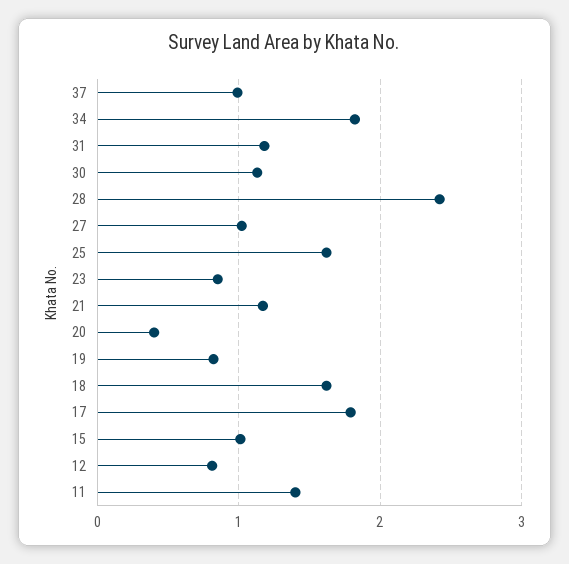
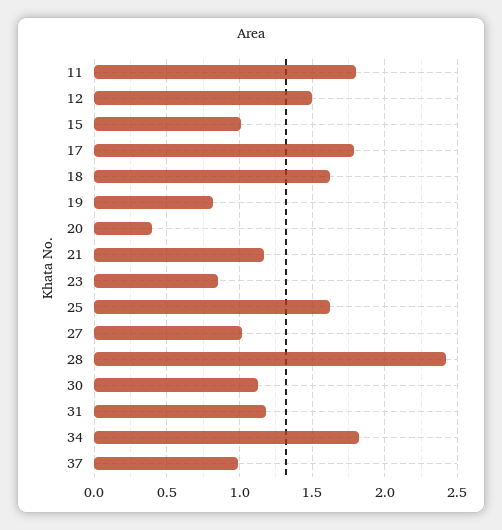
  {
    "37": 1,
    "34": 1.8,
    "31": 1.2,
    "30": 1.15,
    "28": 2.4,
    "27": 1,
    "25": 1.6,
    "23": 0.85,
    "21": 1.15,
    "20": 0.4,
    "19": 0.8,
    "18": 1.6,
    "17": 1.8,
    "15": 1,
-   "12": 0.8,
+   "12": 1.5,
-   "11": 1.4
+   "11": 1.8
  }

